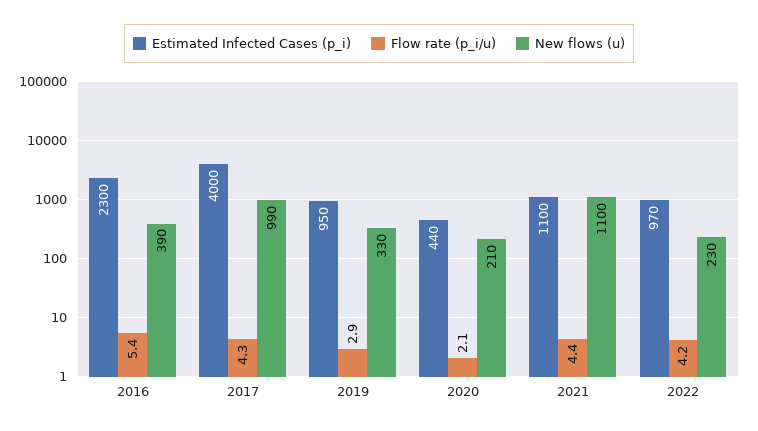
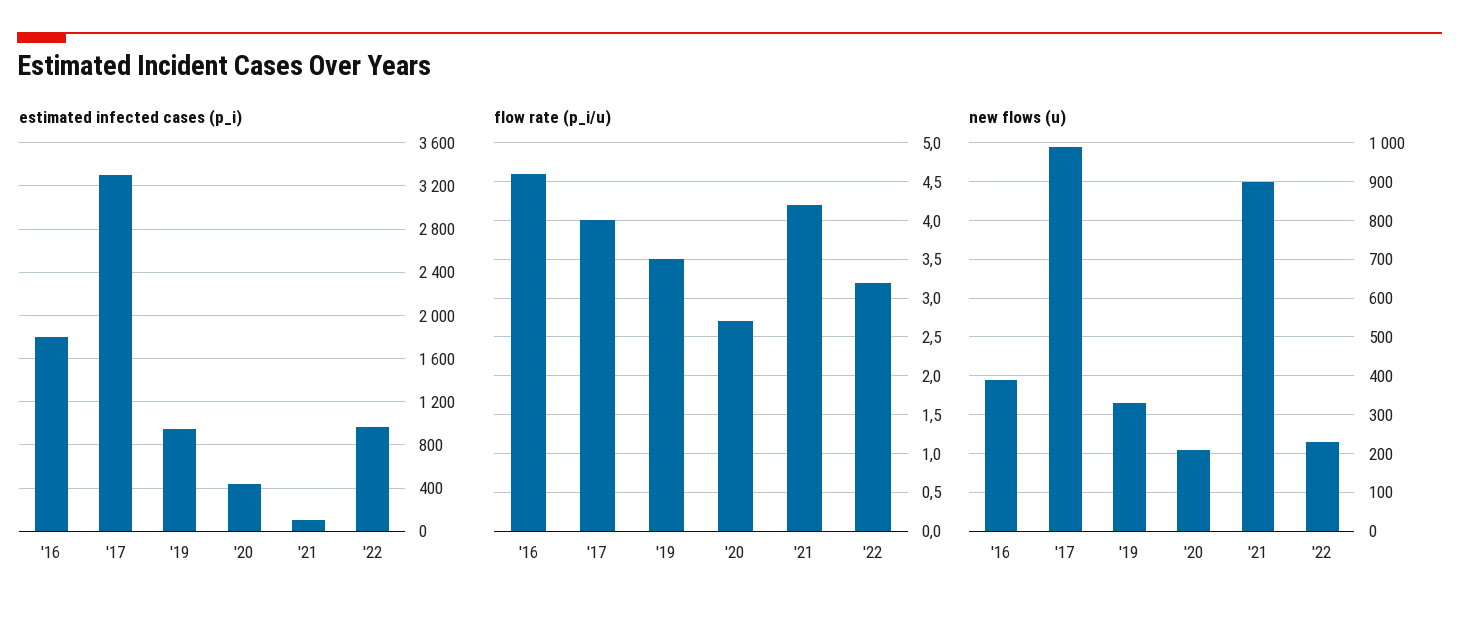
  {
    "Estimated Infected Cases (p_i)": {
-     "2016": 2300,
+     "2016": 1800,
-     "2017": 4000,
+     "2017": 3300,
      "2019": 950,
      "2020": 440,
-     "2021": 1100,
+     "2021": 100,
      "2022": 970
    },
    "Flow rate (p_i/u)": {
-     "2016": 5.4,
+     "2016": 4.6,
-     "2017": 4.3,
+     "2017": 4,
-     "2019": 2.9,
+     "2019": 3.5,
-     "2020": 2.1,
+     "2020": 2.7,
-     "2021": 4.4,
+     "2021": 4.2,
-     "2022": 4.2
+     "2022": 3.2
    },
    "New flows (u)": {
      "2016": 390,
      "2017": 990,
      "2019": 330,
      "2020": 210,
-     "2021": 1100,
+     "2021": 900,
      "2022": 230
    }
  }

